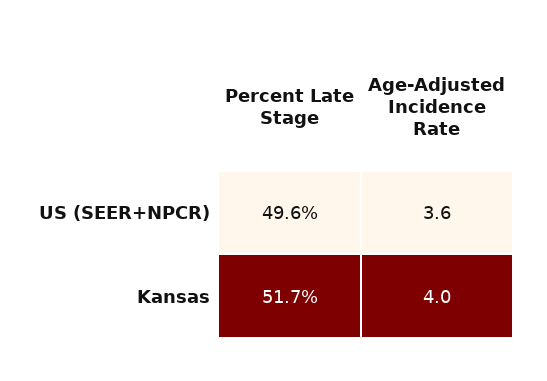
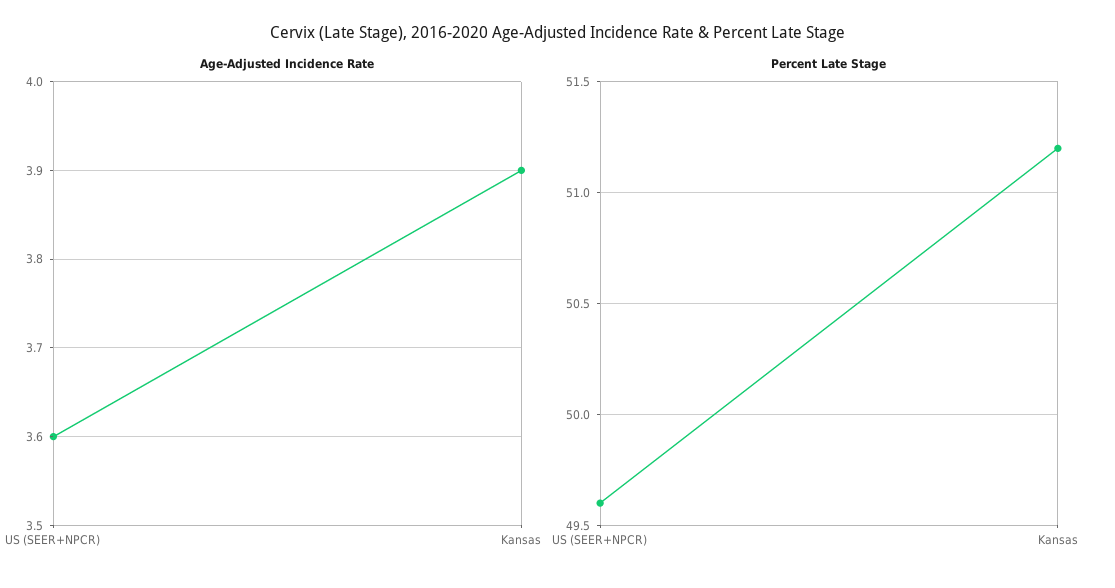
  {
    "Percent Late Stage": {
      "US (SEER+NPCR)": 49.6,
-     "Kansas": 51.7
+     "Kansas": 51.2
    },
    "Age-Adjusted Incidence Rate": {
      "US (SEER+NPCR)": 3.6,
-     "Kansas": 4
+     "Kansas": 3.9
    }
  }

